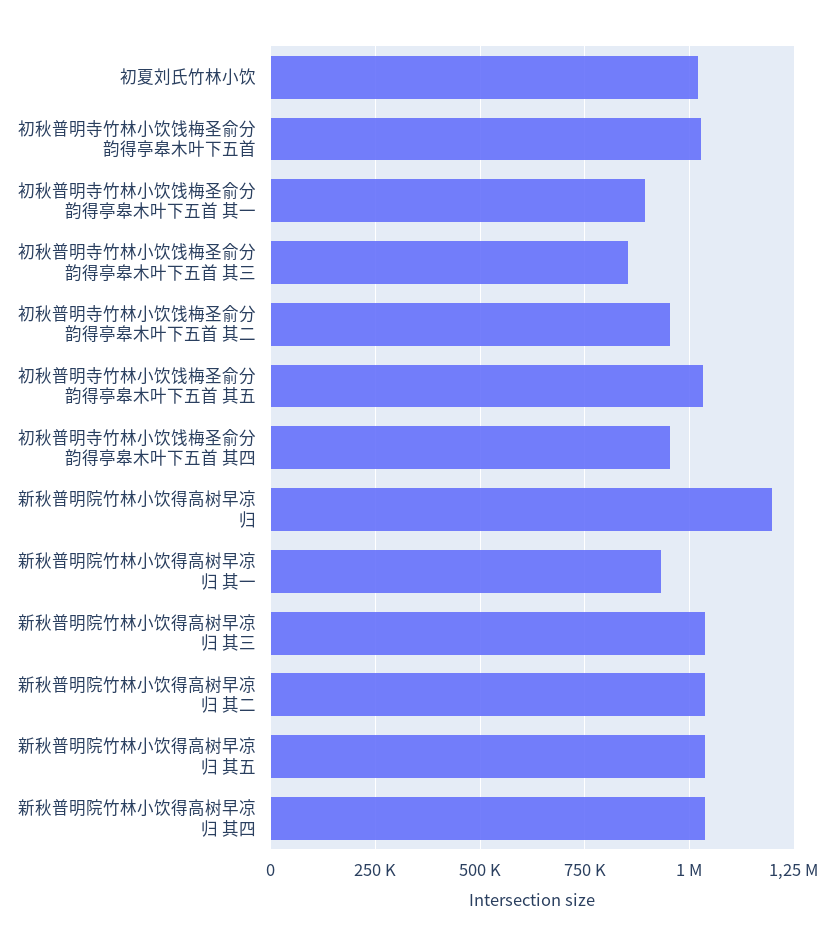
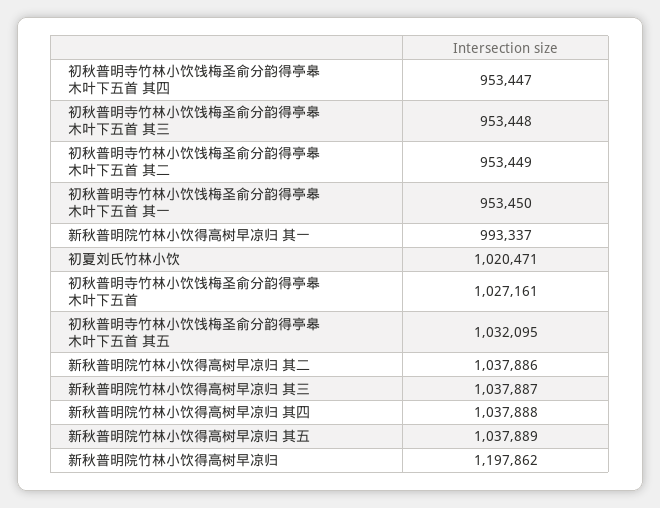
  {
    "初夏刘氏竹林小饮": 1020471,
    "初秋普明寺竹林小饮饯梅圣俞分韵得亭皋木叶下五首": 1027161,
-   "初秋普明寺竹林小饮饯梅圣俞分韵得亭皋木叶下五首 其一": 900000,
+   "初秋普明寺竹林小饮饯梅圣俞分韵得亭皋木叶下五首 其一": 953450,
-   "初秋普明寺竹林小饮饯梅圣俞分韵得亭皋木叶下五首 其三": 850000,
+   "初秋普明寺竹林小饮饯梅圣俞分韵得亭皋木叶下五首 其三": 953448,
    "初秋普明寺竹林小饮饯梅圣俞分韵得亭皋木叶下五首 其二": 953449,
    "初秋普明寺竹林小饮饯梅圣俞分韵得亭皋木叶下五首 其五": 1032095,
    "初秋普明寺竹林小饮饯梅圣俞分韵得亭皋木叶下五首 其四": 953447,
    "新秋普明院竹林小饮得高树早凉归": 1197862,
-   "新秋普明院竹林小饮得高树早凉归 其一": 925000,
+   "新秋普明院竹林小饮得高树早凉归 其一": 993337,
    "新秋普明院竹林小饮得高树早凉归 其三": 1037887,
    "新秋普明院竹林小饮得高树早凉归 其二": 1037886,
    "新秋普明院竹林小饮得高树早凉归 其五": 1037889,
    "新秋普明院竹林小饮得高树早凉归 其四": 1037888
  }

